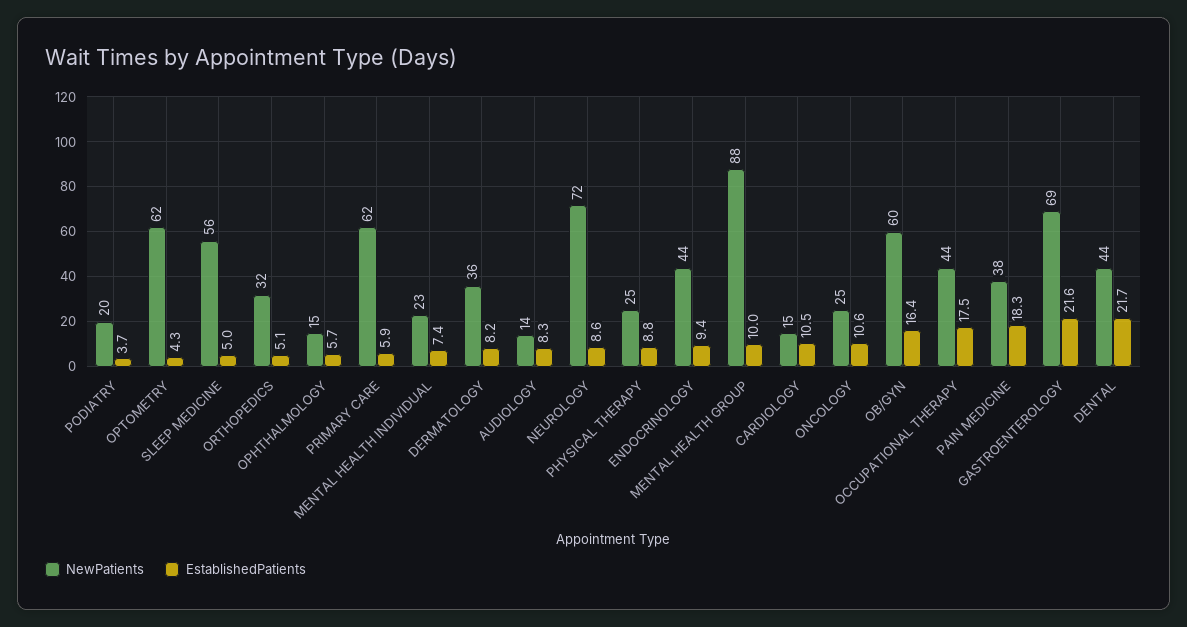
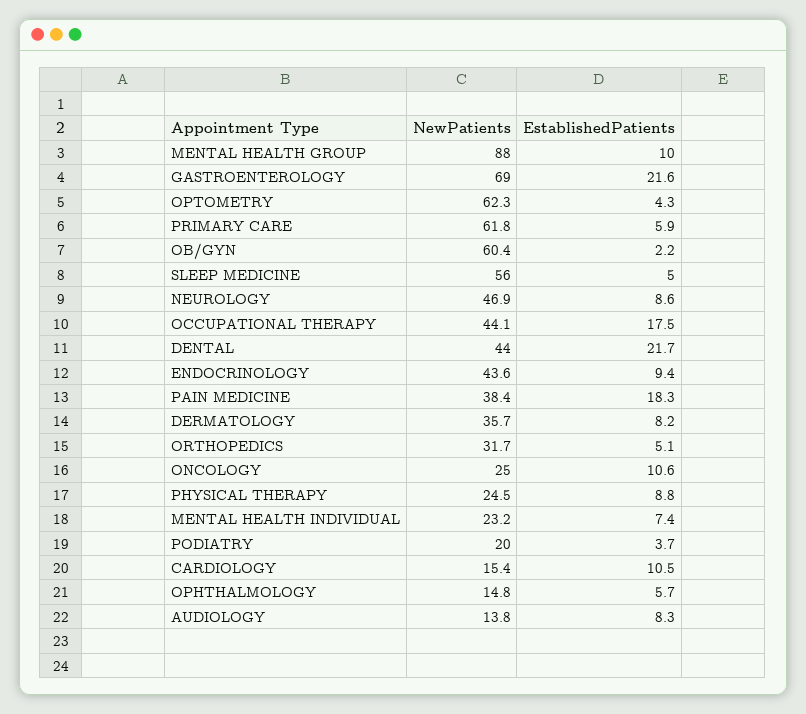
  {
    "NewPatients": {
      "PODIATRY": 20,
      "OPTOMETRY": 62.3,
      "SLEEP MEDICINE": 56,
      "ORTHOPEDICS": 31.7,
      "OPHTHALMOLOGY": 14.8,
      "PRIMARY CARE": 61.8,
      "MENTAL HEALTH INDIVIDUAL": 23.2,
      "DERMATOLOGY": 35.7,
      "AUDIOLOGY": 13.8,
-     "NEUROLOGY": 72,
+     "NEUROLOGY": 46.9,
      "PHYSICAL THERAPY": 24.5,
      "ENDOCRINOLOGY": 43.6,
      "MENTAL HEALTH GROUP": 88,
      "CARDIOLOGY": 15.4,
      "ONCOLOGY": 25,
      "OB/GYN": 60.4,
      "OCCUPATIONAL THERAPY": 44.1,
      "PAIN MEDICINE": 38.4,
      "GASTROENTEROLOGY": 69,
      "DENTAL": 44
    },
    "EstablishedPatients": {
      "PODIATRY": 3.7,
      "OPTOMETRY": 4.3,
      "SLEEP MEDICINE": 5,
      "ORTHOPEDICS": 5.1,
      "OPHTHALMOLOGY": 5.7,
      "PRIMARY CARE": 5.9,
      "MENTAL HEALTH INDIVIDUAL": 7.4,
      "DERMATOLOGY": 8.2,
      "AUDIOLOGY": 8.3,
      "NEUROLOGY": 8.6,
      "PHYSICAL THERAPY": 8.8,
      "ENDOCRINOLOGY": 9.4,
      "MENTAL HEALTH GROUP": 10,
      "CARDIOLOGY": 10.5,
      "ONCOLOGY": 10.6,
-     "OB/GYN": 16.4,
+     "OB/GYN": 2.2,
      "OCCUPATIONAL THERAPY": 17.5,
      "PAIN MEDICINE": 18.3,
      "GASTROENTEROLOGY": 21.6,
      "DENTAL": 21.7
    }
  }

